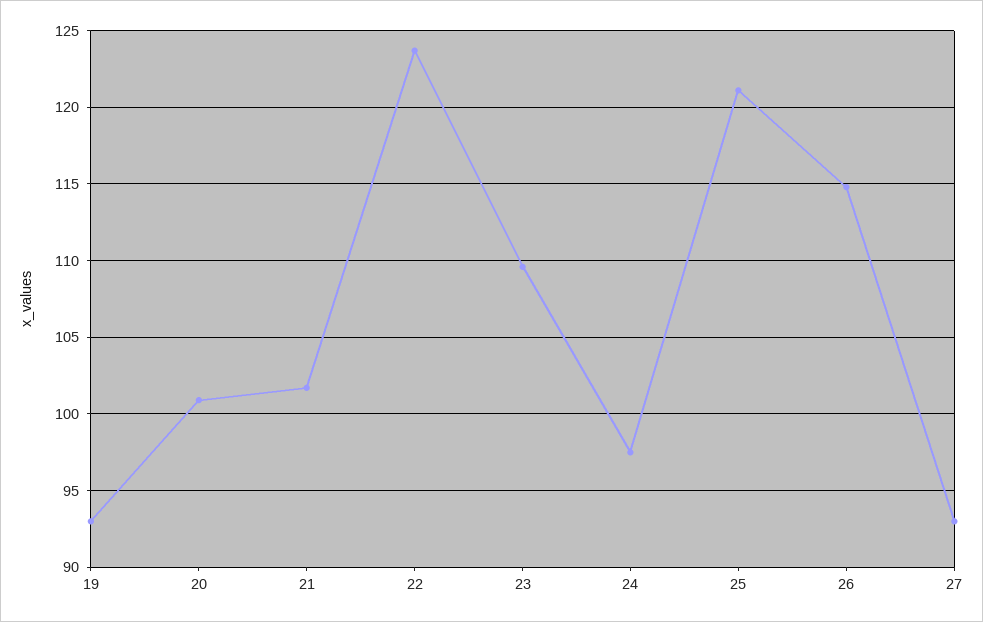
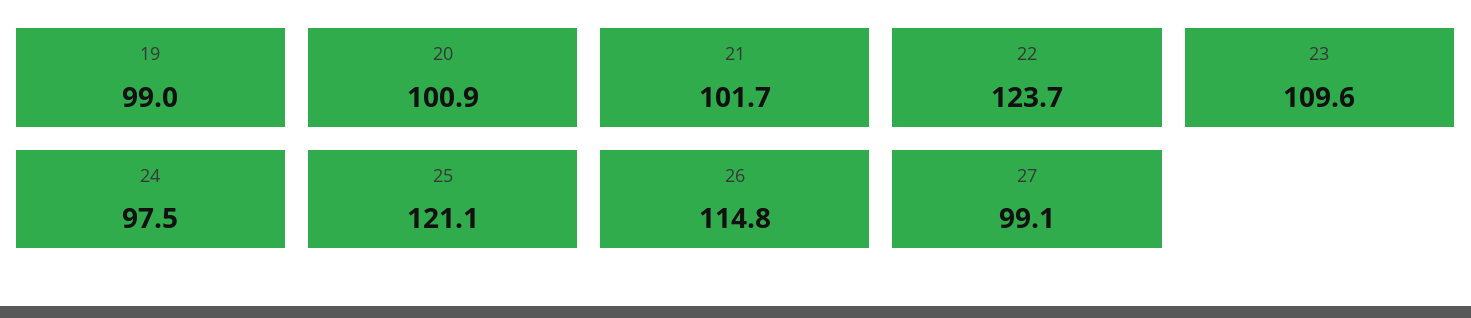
  {
-   "19": 93,
+   "19": 99,
    "20": 100.9,
    "21": 101.7,
    "22": 123.7,
    "23": 109.6,
    "24": 97.5,
    "25": 121.1,
    "26": 114.8,
-   "27": 93
+   "27": 99.1
  }

